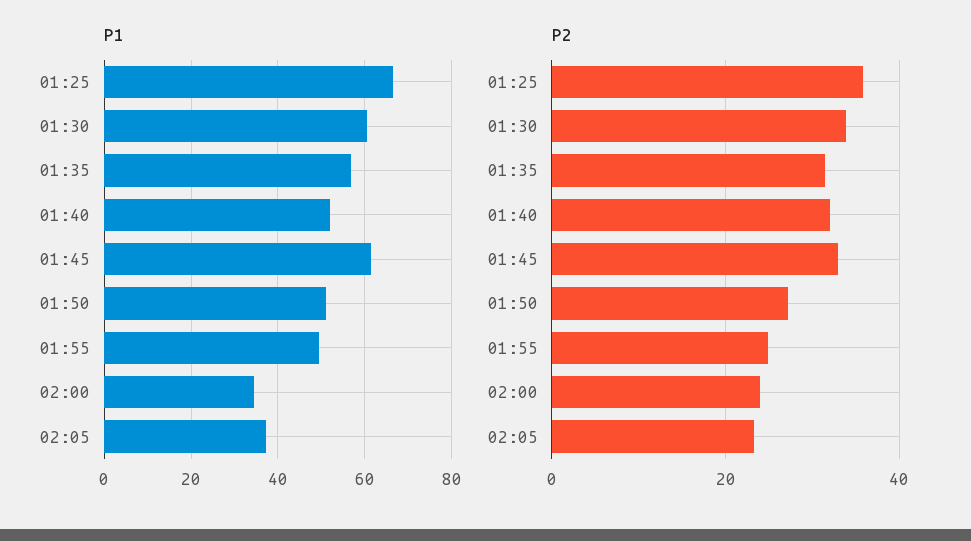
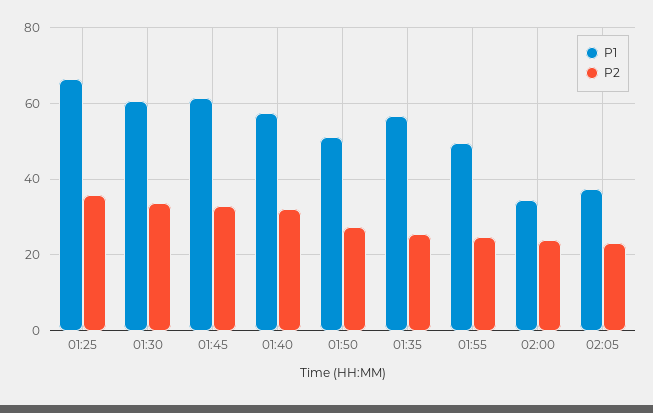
  {
    "P1": {
      "01:25": 66,
      "01:30": 60,
      "01:35": 56,
-     "01:40": 52,
+     "01:40": 58,
      "01:45": 62,
      "01:50": 52,
      "01:55": 50,
      "02:00": 34,
      "02:05": 38
    },
    "P2": {
      "01:25": 36,
      "01:30": 34,
-     "01:35": 32,
+     "01:35": 26,
      "01:40": 32,
      "01:45": 34,
      "01:50": 28,
      "01:55": 24,
      "02:00": 24,
      "02:05": 24
    }
  }

